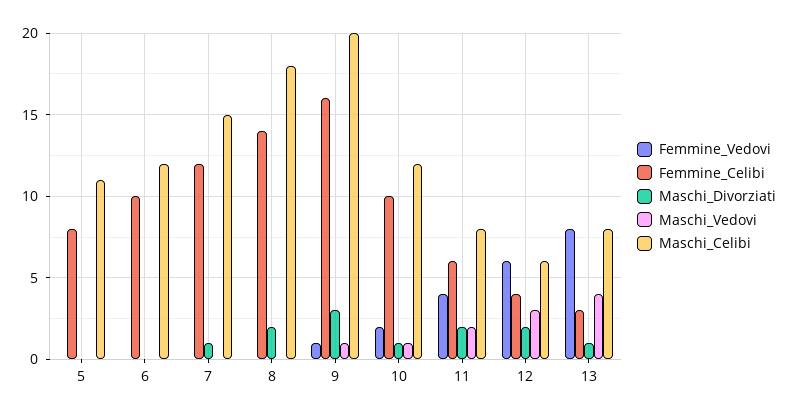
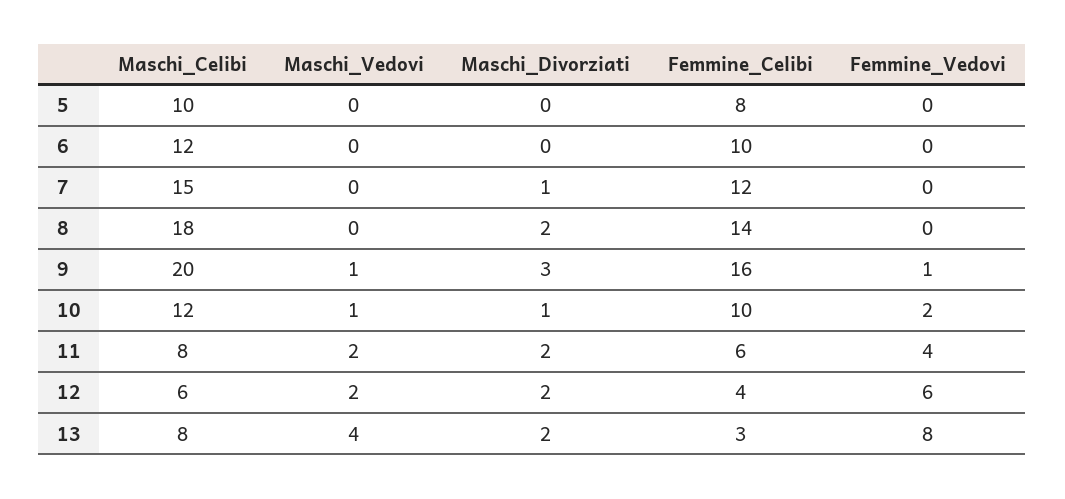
  {
    "Femmine_Vedovi": {
      "5": 0,
      "6": 0,
      "7": 0,
      "8": 0,
      "9": 1,
      "10": 2,
      "11": 4,
      "12": 6,
      "13": 8
    },
    "Femmine_Celibi": {
      "5": 8,
      "6": 10,
      "7": 12,
      "8": 14,
      "9": 16,
      "10": 10,
      "11": 6,
      "12": 4,
      "13": 3
    },
    "Maschi_Divorziati": {
      "5": 0,
      "6": 0,
      "7": 1,
      "8": 2,
      "9": 3,
      "10": 1,
      "11": 2,
      "12": 2,
-     "13": 1
+     "13": 2
    },
    "Maschi_Vedovi": {
      "5": 0,
      "6": 0,
      "7": 0,
      "8": 0,
      "9": 1,
      "10": 1,
      "11": 2,
-     "12": 3,
+     "12": 2,
      "13": 4
    },
    "Maschi_Celibi": {
-     "5": 11,
+     "5": 10,
      "6": 12,
      "7": 15,
      "8": 18,
      "9": 20,
      "10": 12,
      "11": 8,
      "12": 6,
      "13": 8
    }
  }

